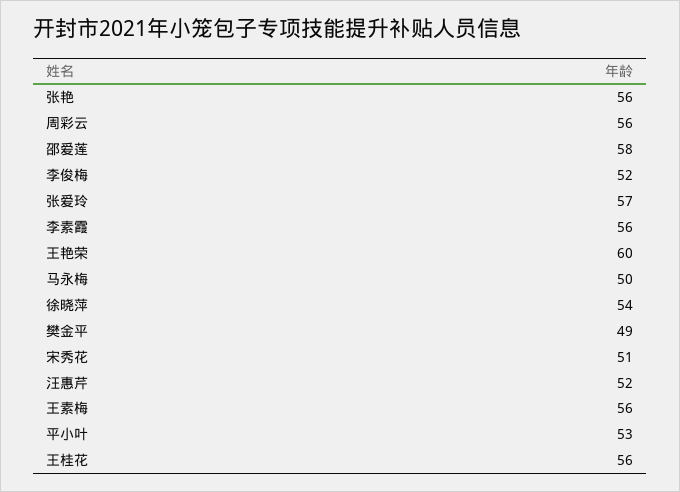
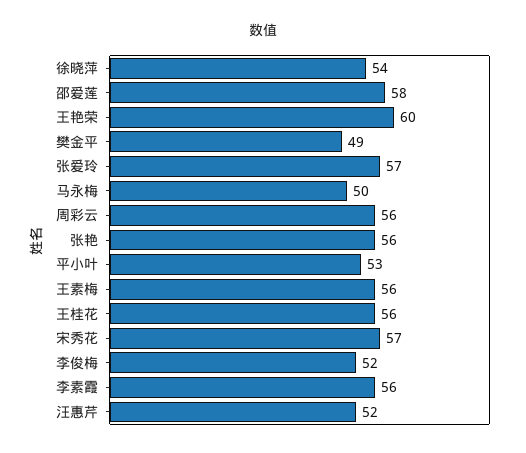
  {
    "张艳": 56,
    "周彩云": 56,
    "邵爱莲": 58,
    "李俊梅": 52,
    "张爱玲": 57,
    "李素霞": 56,
    "王艳荣": 60,
    "马永梅": 50,
    "徐晓萍": 54,
    "樊金平": 49,
-   "宋秀花": 51,
+   "宋秀花": 57,
    "汪惠芹": 52,
    "王素梅": 56,
    "平小叶": 53,
    "王桂花": 56
  }

